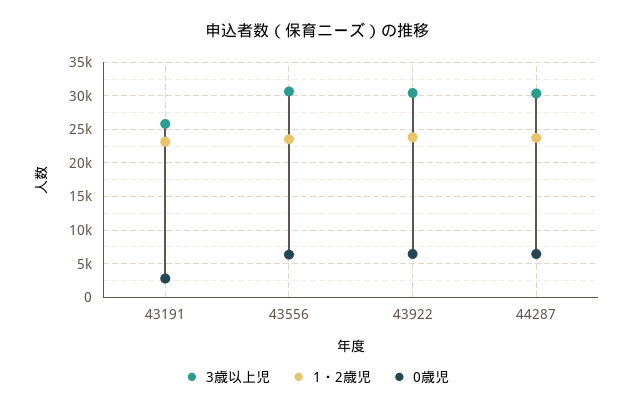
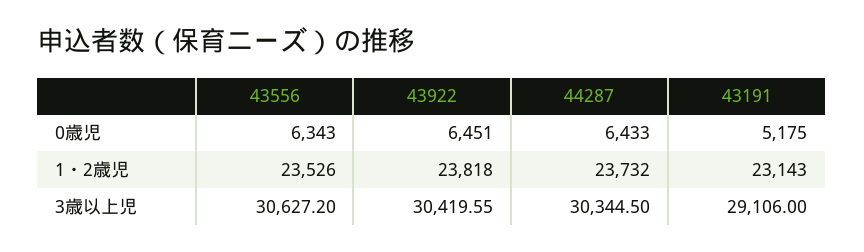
  {
    "3歳以上児": {
-     "43191": 26000,
+     "43191": 29106,
      "43556": 30627.2,
      "43922": 30419.55,
      "44287": 30344.5
    },
    "1・2歳児": {
      "43191": 23143,
      "43556": 23526,
      "43922": 23818,
      "44287": 23732
    },
    "0歳児": {
-     "43191": 3000,
+     "43191": 5175,
      "43556": 6343,
      "43922": 6451,
      "44287": 6433
    }
  }

